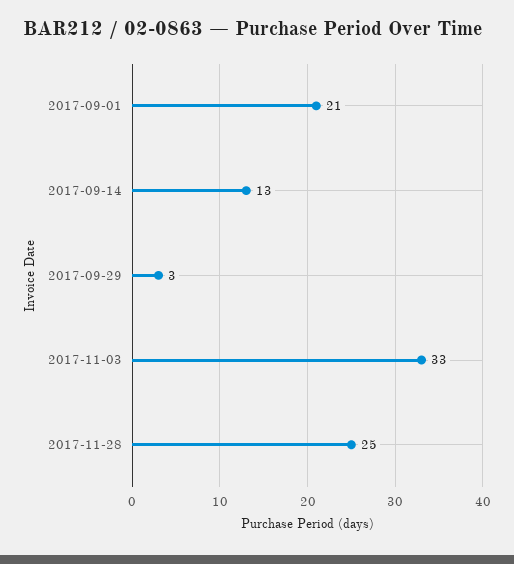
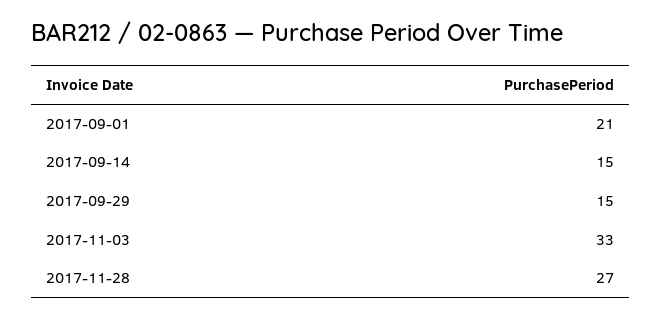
  {
    "2017-09-01": 21,
-   "2017-09-14": 13,
+   "2017-09-14": 15,
-   "2017-09-29": 3,
+   "2017-09-29": 15,
    "2017-11-03": 33,
-   "2017-11-28": 25
+   "2017-11-28": 27
  }

